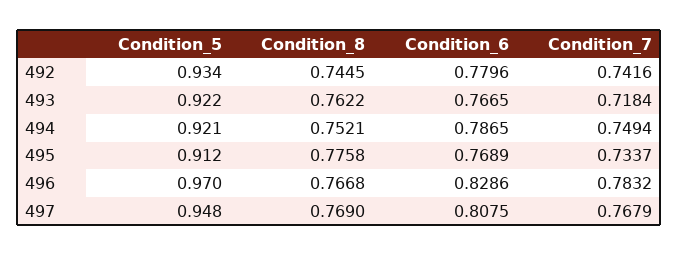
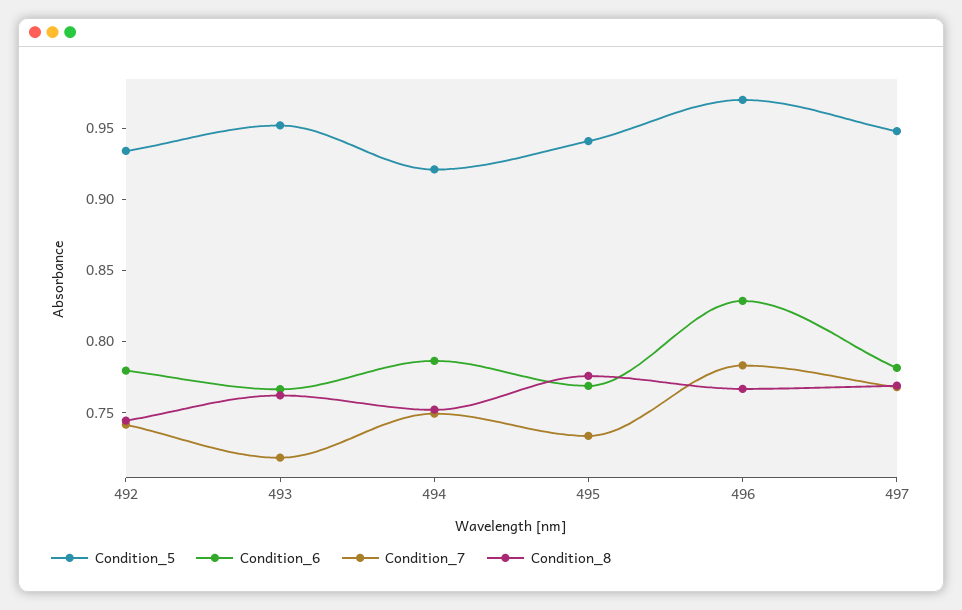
  {
    "Condition_5": {
      "492": 0.934,
-     "493": 0.922,
+     "493": 0.95,
      "494": 0.921,
-     "495": 0.912,
+     "495": 0.94,
      "496": 0.97,
      "497": 0.948
    },
    "Condition_8": {
      "492": 0.7445,
      "493": 0.7622,
      "494": 0.7521,
      "495": 0.7758,
      "496": 0.7668,
      "497": 0.769
    },
    "Condition_6": {
      "492": 0.7796,
      "493": 0.7665,
      "494": 0.7865,
      "495": 0.7689,
      "496": 0.8286,
-     "497": 0.8075
+     "497": 0.78
    },
    "Condition_7": {
      "492": 0.7416,
      "493": 0.7184,
      "494": 0.7494,
      "495": 0.7337,
      "496": 0.7832,
      "497": 0.7679
    }
  }

